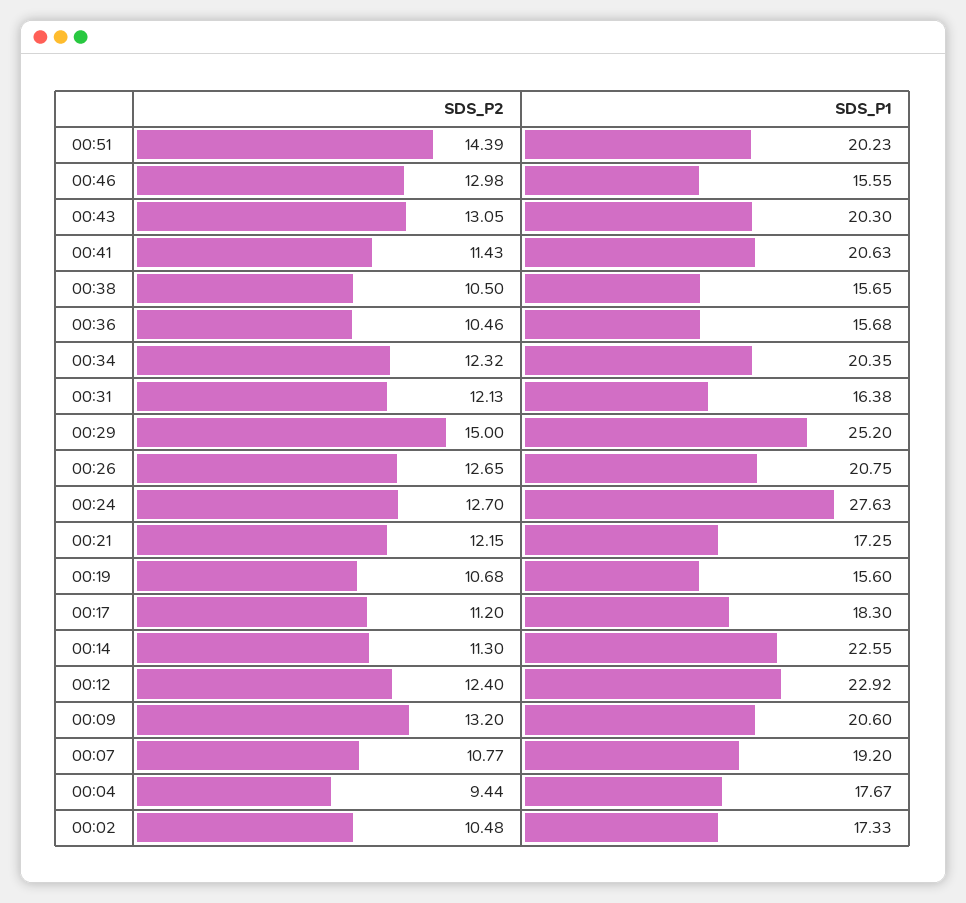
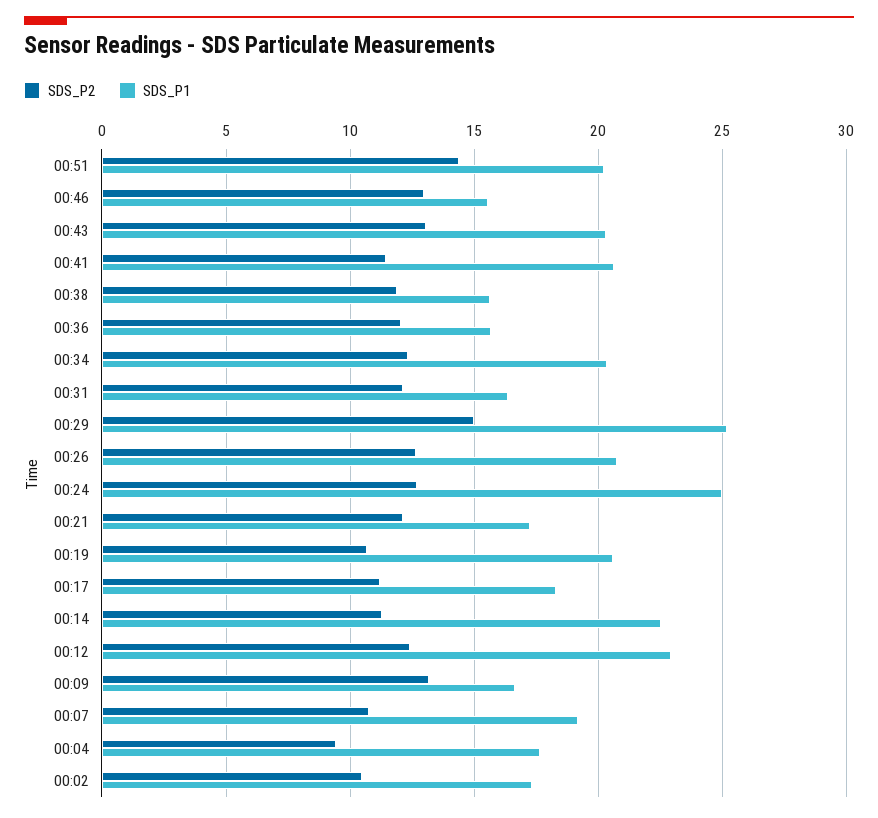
  {
    "SDS_P2": {
      "00:51": 14.39,
      "00:46": 12.98,
      "00:43": 13.05,
      "00:41": 11.43,
-     "00:38": 10.5,
+     "00:38": 12,
-     "00:36": 10.46,
+     "00:36": 12,
      "00:34": 12.32,
      "00:31": 12.13,
      "00:29": 15,
      "00:26": 12.65,
      "00:24": 12.7,
      "00:21": 12.15,
      "00:19": 10.68,
      "00:17": 11.2,
      "00:14": 11.3,
      "00:12": 12.4,
      "00:09": 13.2,
      "00:07": 10.77,
      "00:04": 9.44,
      "00:02": 10.48
    },
    "SDS_P1": {
      "00:51": 20.23,
      "00:46": 15.55,
      "00:43": 20.3,
      "00:41": 20.63,
      "00:38": 15.65,
      "00:36": 15.68,
      "00:34": 20.35,
      "00:31": 16.38,
      "00:29": 25.2,
      "00:26": 20.75,
-     "00:24": 27.63,
+     "00:24": 25,
      "00:21": 17.25,
-     "00:19": 15.6,
+     "00:19": 20.5,
      "00:17": 18.3,
      "00:14": 22.55,
      "00:12": 22.92,
-     "00:09": 20.6,
+     "00:09": 16.5,
      "00:07": 19.2,
      "00:04": 17.67,
      "00:02": 17.33
    }
  }

